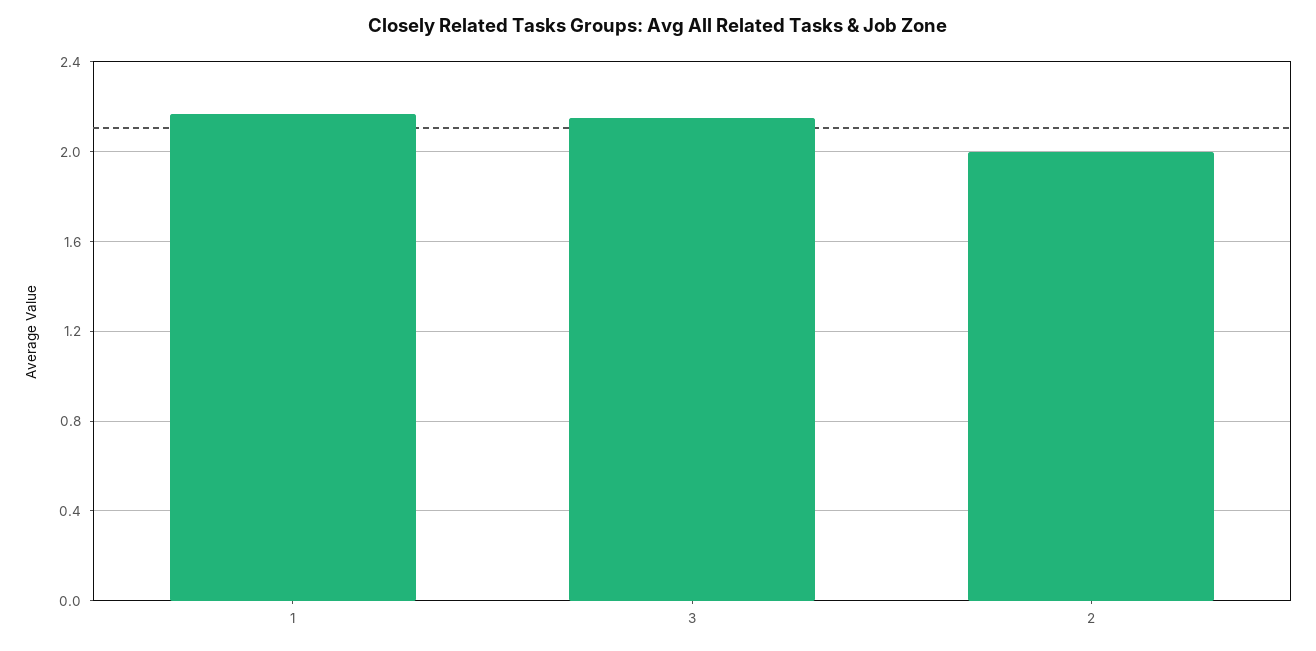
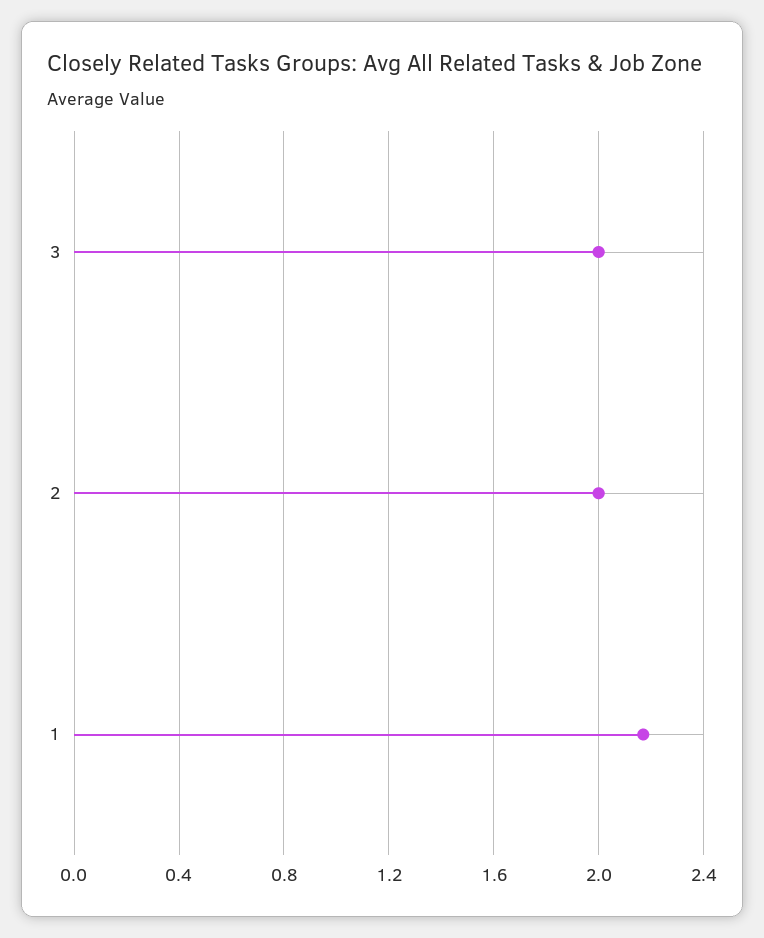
  {
    "1": 2.15,
-   "3": 2.15,
+   "3": 2,
    "2": 2
  }

